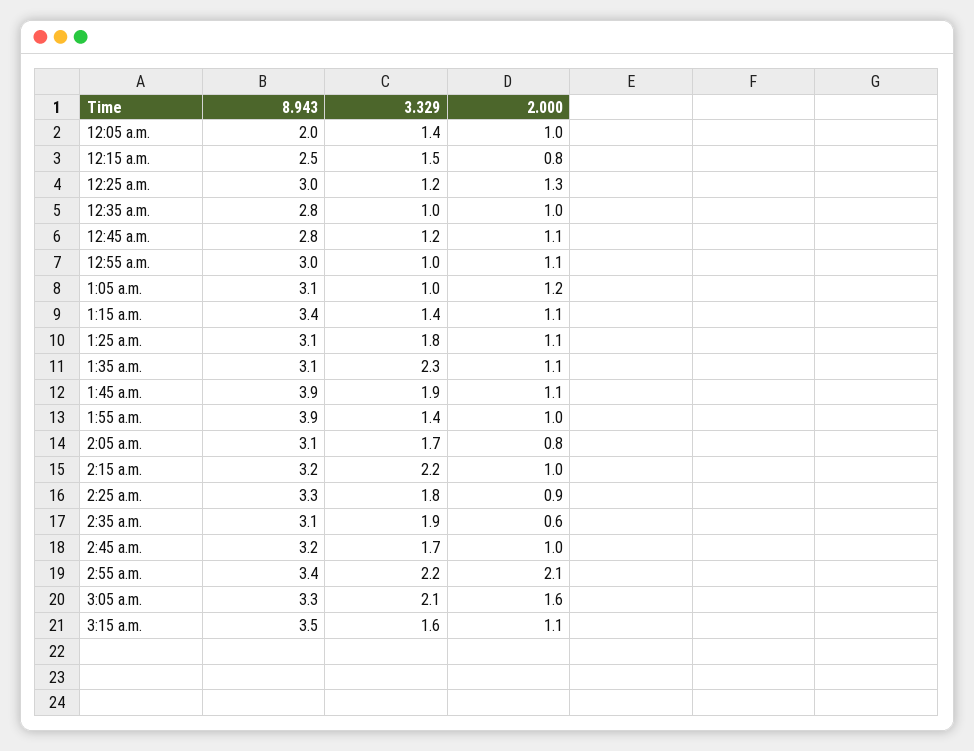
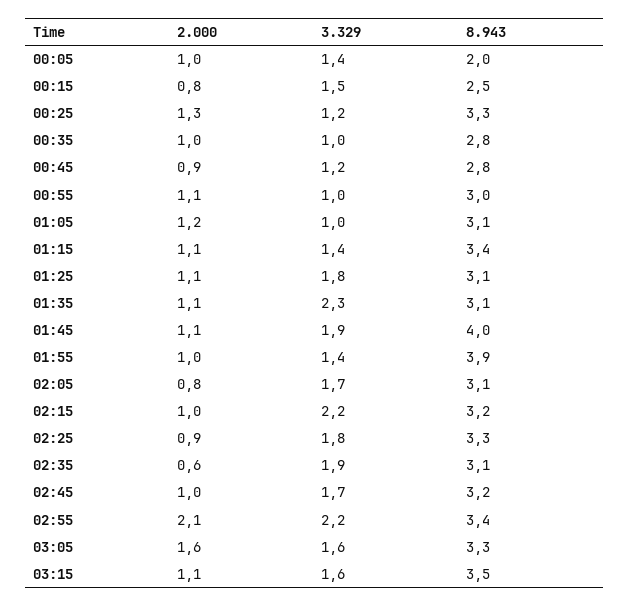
  {
    "8.943": {
      "12:05 a.m.": 2,
      "12:15 a.m.": 2.5,
-     "12:25 a.m.": 3,
+     "12:25 a.m.": 3.3,
      "12:35 a.m.": 2.8,
      "12:45 a.m.": 2.8,
      "12:55 a.m.": 3,
      "1:05 a.m.": 3.1,
      "1:15 a.m.": 3.4,
      "1:25 a.m.": 3.1,
      "1:35 a.m.": 3.1,
-     "1:45 a.m.": 3.9,
+     "1:45 a.m.": 4,
      "1:55 a.m.": 3.9,
      "2:05 a.m.": 3.1,
      "2:15 a.m.": 3.2,
      "2:25 a.m.": 3.3,
      "2:35 a.m.": 3.1,
      "2:45 a.m.": 3.2,
      "2:55 a.m.": 3.4,
      "3:05 a.m.": 3.3,
      "3:15 a.m.": 3.5
    },
    "3.329": {
      "12:05 a.m.": 1.4,
      "12:15 a.m.": 1.5,
      "12:25 a.m.": 1.2,
      "12:35 a.m.": 1,
      "12:45 a.m.": 1.2,
      "12:55 a.m.": 1,
      "1:05 a.m.": 1,
      "1:15 a.m.": 1.4,
      "1:25 a.m.": 1.8,
      "1:35 a.m.": 2.3,
      "1:45 a.m.": 1.9,
      "1:55 a.m.": 1.4,
      "2:05 a.m.": 1.7,
      "2:15 a.m.": 2.2,
      "2:25 a.m.": 1.8,
      "2:35 a.m.": 1.9,
      "2:45 a.m.": 1.7,
      "2:55 a.m.": 2.2,
-     "3:05 a.m.": 2.1,
+     "3:05 a.m.": 1.6,
      "3:15 a.m.": 1.6
    },
    "2.000": {
      "12:05 a.m.": 1,
      "12:15 a.m.": 0.8,
      "12:25 a.m.": 1.3,
      "12:35 a.m.": 1,
-     "12:45 a.m.": 1.1,
+     "12:45 a.m.": 0.9,
      "12:55 a.m.": 1.1,
      "1:05 a.m.": 1.2,
      "1:15 a.m.": 1.1,
      "1:25 a.m.": 1.1,
      "1:35 a.m.": 1.1,
      "1:45 a.m.": 1.1,
      "1:55 a.m.": 1,
      "2:05 a.m.": 0.8,
      "2:15 a.m.": 1,
      "2:25 a.m.": 0.9,
      "2:35 a.m.": 0.6,
      "2:45 a.m.": 1,
      "2:55 a.m.": 2.1,
      "3:05 a.m.": 1.6,
      "3:15 a.m.": 1.1
    }
  }

